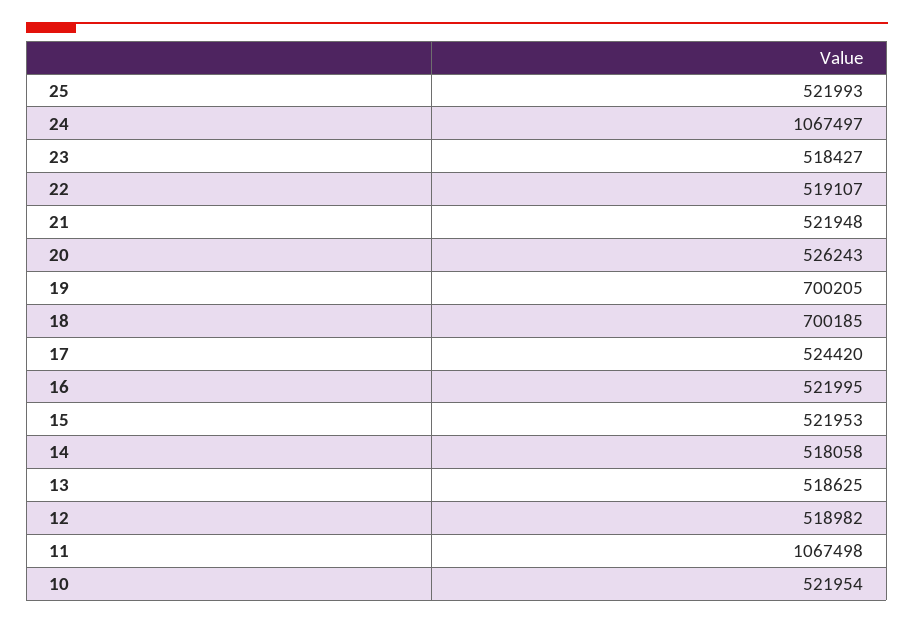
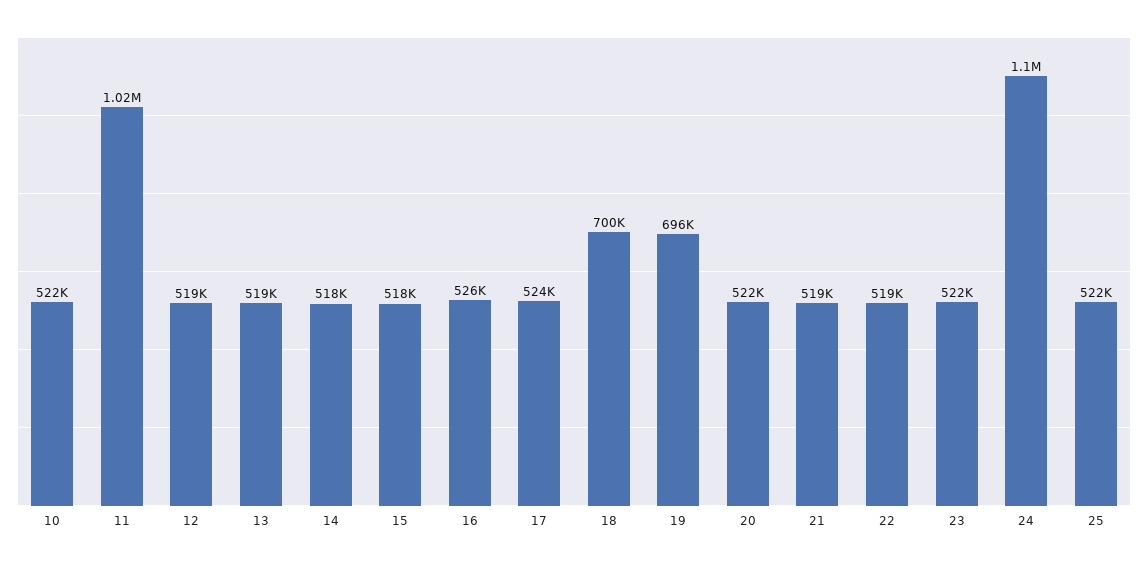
  {
    "25": 521993,
-   "24": 1067497,
+   "24": 1100000,
-   "23": 518427,
+   "23": 522000,
    "22": 519107,
-   "21": 521948,
+   "21": 519000,
-   "20": 526243,
+   "20": 522000,
-   "19": 700205,
+   "19": 696000,
    "18": 700185,
    "17": 524420,
-   "16": 521995,
+   "16": 526000,
-   "15": 521953,
+   "15": 518000,
    "14": 518058,
    "13": 518625,
    "12": 518982,
-   "11": 1067498,
+   "11": 1020000,
    "10": 521954
  }

